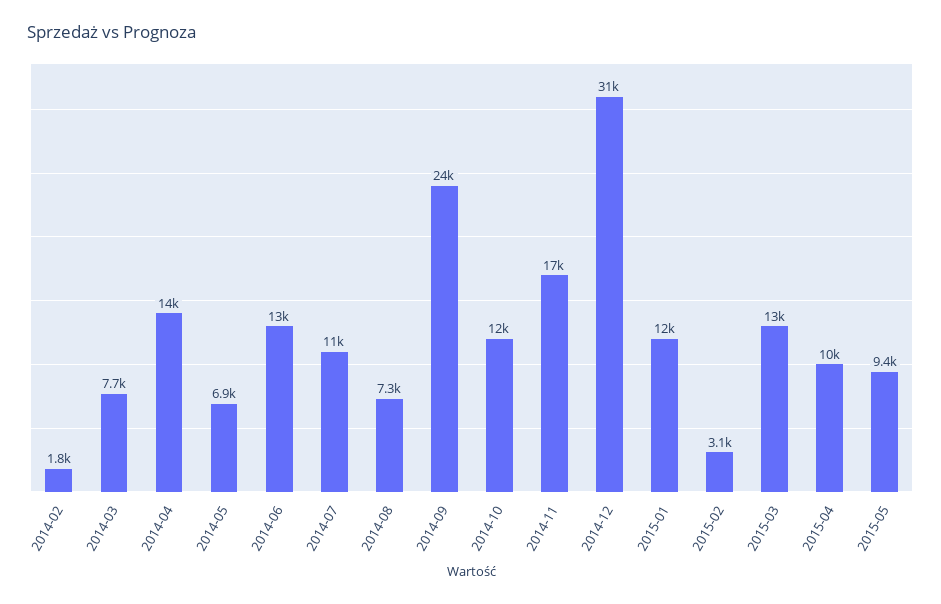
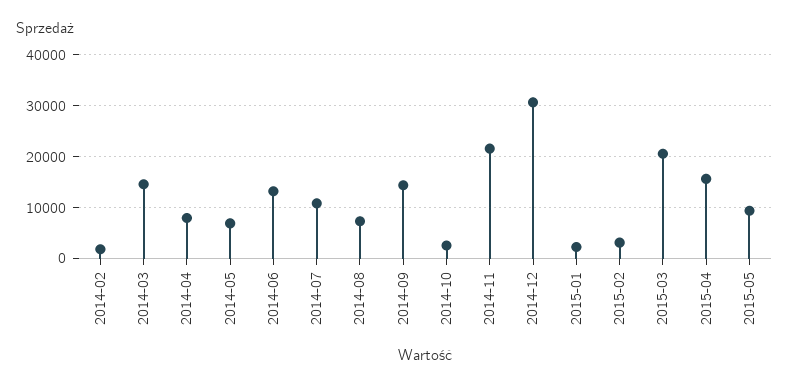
  {
    "2014-02": 1800,
-   "2014-03": 7700,
+   "2014-03": 14000,
-   "2014-04": 14000,
+   "2014-04": 8000,
    "2014-05": 6900,
    "2014-06": 13000,
    "2014-07": 11000,
    "2014-08": 7300,
-   "2014-09": 24000,
+   "2014-09": 14000,
-   "2014-10": 12000,
+   "2014-10": 2000,
-   "2014-11": 17000,
+   "2014-11": 22000,
    "2014-12": 31000,
-   "2015-01": 12000,
+   "2015-01": 2000,
    "2015-02": 3100,
-   "2015-03": 13000,
+   "2015-03": 20000,
-   "2015-04": 10000,
+   "2015-04": 16000,
    "2015-05": 9400
  }

